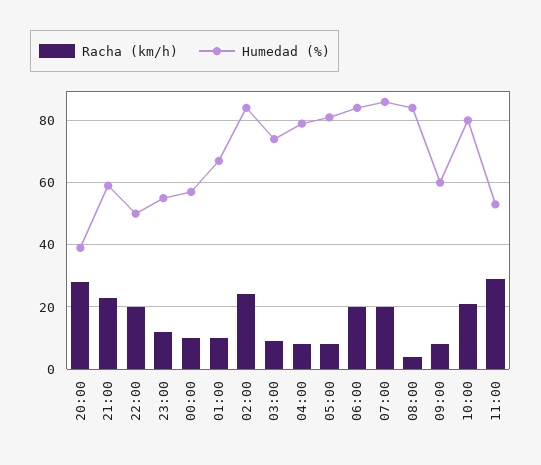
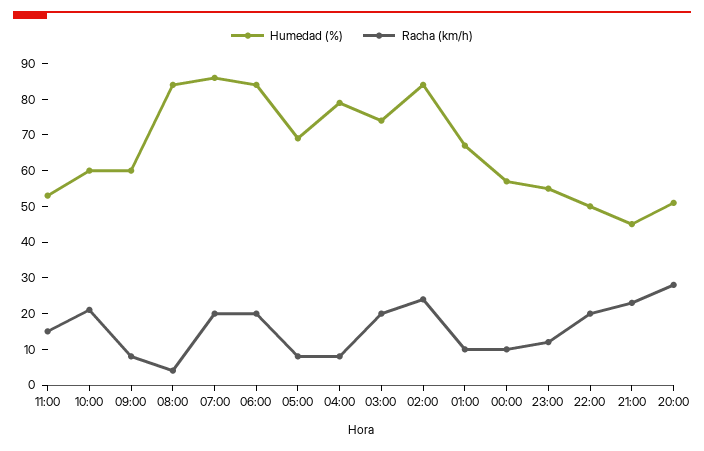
  {
    "Racha (km/h)": {
      "20:00": 30,
      "21:00": 25,
      "22:00": 20,
      "23:00": 10,
      "00:00": 10,
      "01:00": 10,
      "02:00": 25,
-     "03:00": 10,
+     "03:00": 20,
      "04:00": 10,
      "05:00": 10,
      "06:00": 20,
      "07:00": 20,
      "08:00": 5,
      "09:00": 10,
      "10:00": 20,
-     "11:00": 30
+     "11:00": 15
    },
    "Humedad (%)": {
-     "20:00": 40,
+     "20:00": 50,
-     "21:00": 60,
+     "21:00": 45,
      "22:00": 50,
      "23:00": 55,
      "00:00": 55,
      "01:00": 65,
      "02:00": 85,
      "03:00": 75,
      "04:00": 80,
-     "05:00": 80,
+     "05:00": 70,
      "06:00": 85,
      "07:00": 85,
      "08:00": 85,
      "09:00": 60,
-     "10:00": 80,
+     "10:00": 60,
      "11:00": 55
    }
  }

